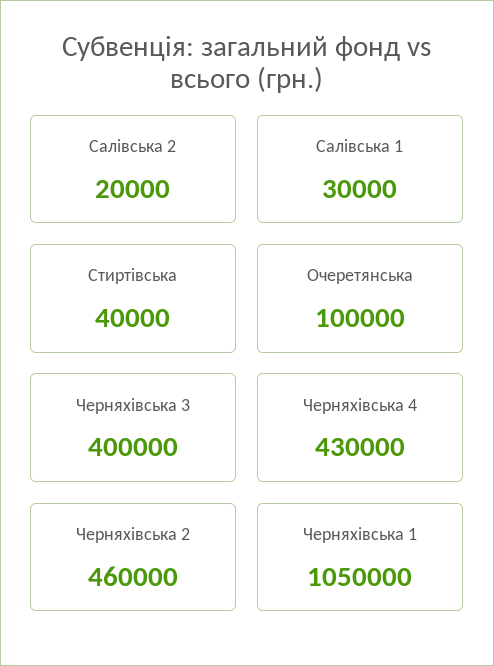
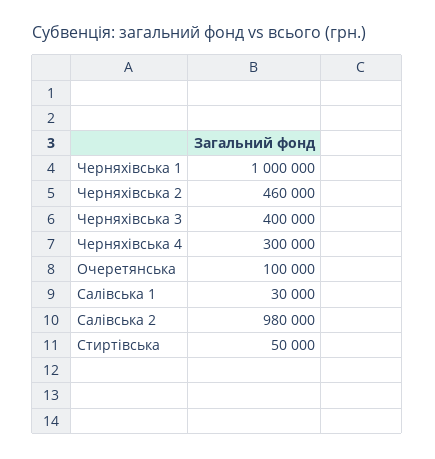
  {
-   "Салівська 2": 20000,
+   "Салівська 2": 980000,
    "Салівська 1": 30000,
-   "Стиртівська": 40000,
+   "Стиртівська": 50000,
    "Очеретянська": 100000,
    "Черняхівська 3": 400000,
-   "Черняхівська 4": 430000,
+   "Черняхівська 4": 300000,
    "Черняхівська 2": 460000,
-   "Черняхівська 1": 1050000
+   "Черняхівська 1": 1000000
  }

